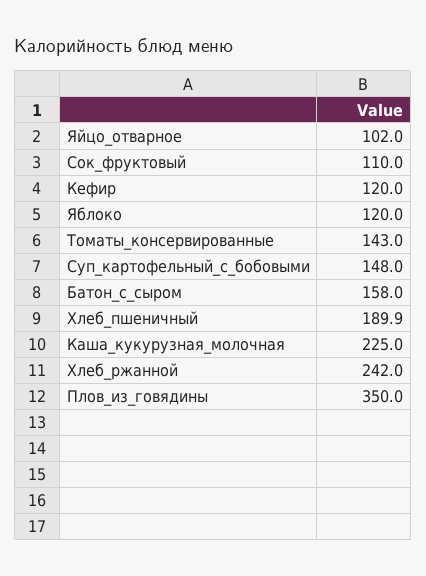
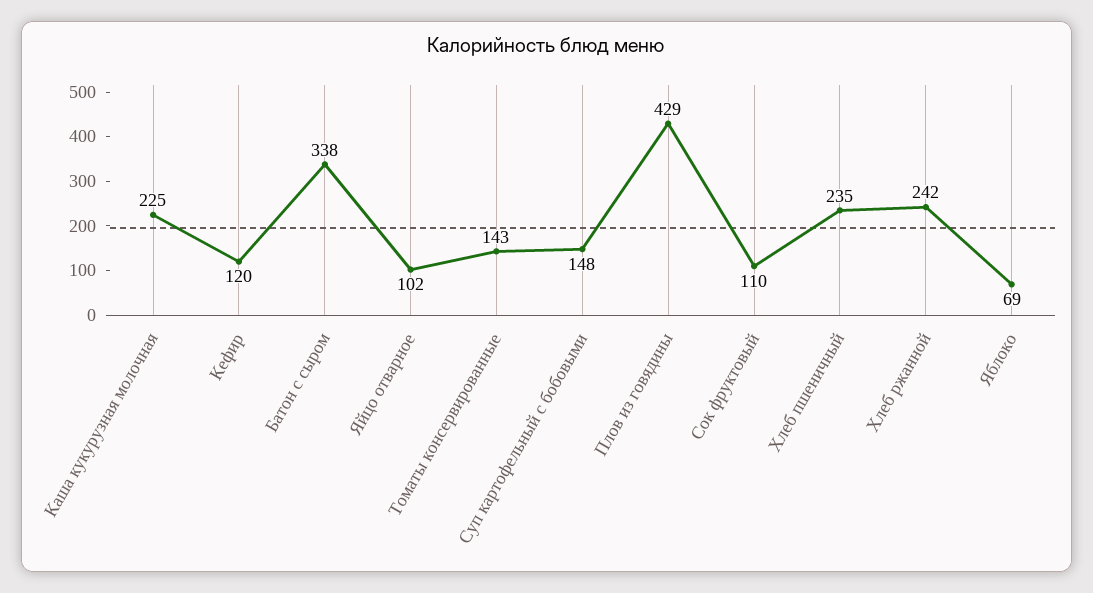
  {
    "Яйцо_отварное": 102,
    "Сок_фруктовый": 110,
    "Кефир": 120,
-   "Яблоко": 120,
+   "Яблоко": 69,
    "Томаты_консервированные": 143,
    "Суп_картофельный_с_бобовыми": 148,
-   "Батон_с_сыром": 158,
+   "Батон_с_сыром": 338,
-   "Хлеб_пшеничный": 189.9,
+   "Хлеб_пшеничный": 235,
    "Каша_кукурузная_молочная": 225,
    "Хлеб_ржанной": 242,
-   "Плов_из_говядины": 350
+   "Плов_из_говядины": 429
  }

